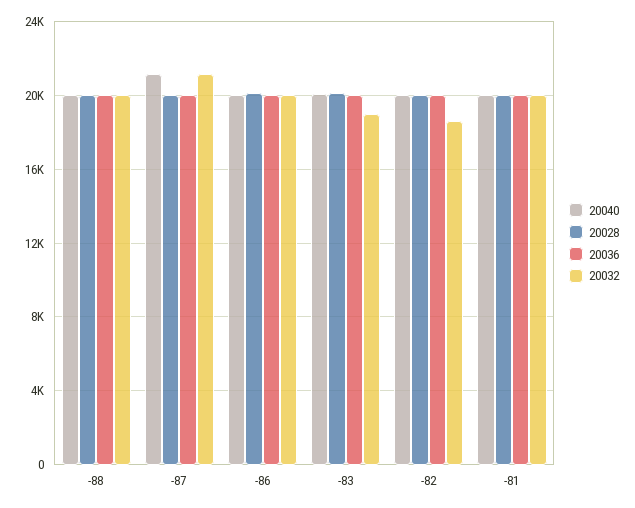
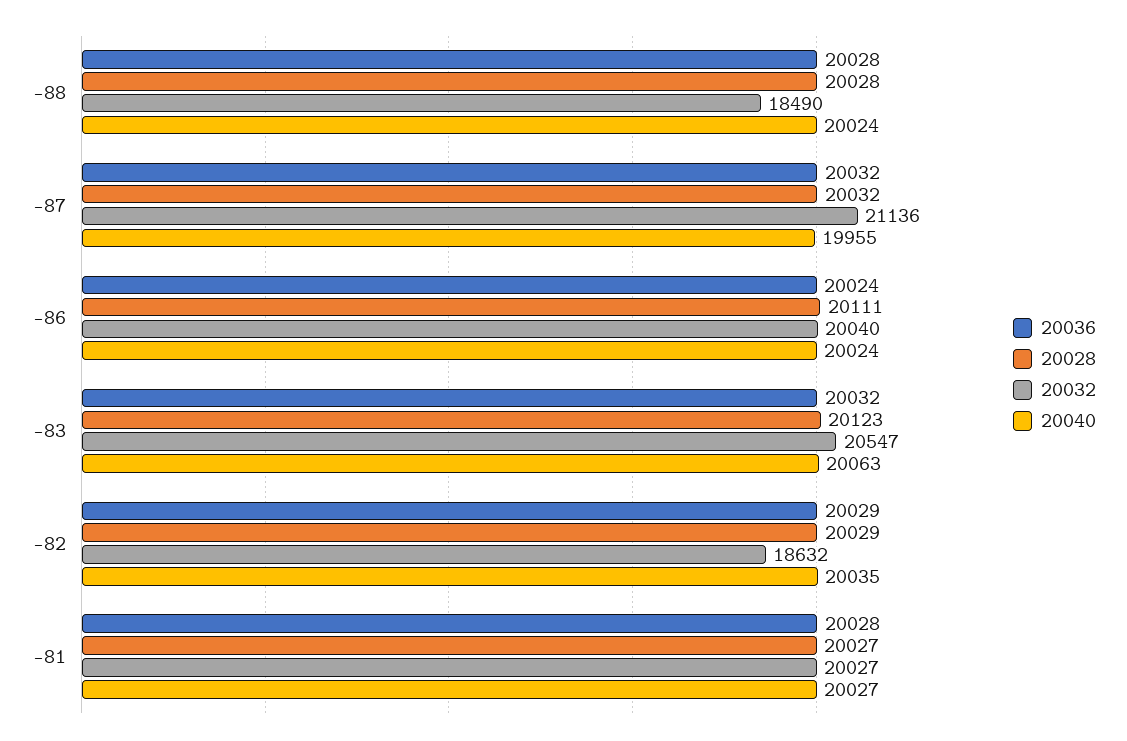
  {
    "20040": {
      "-88": 20024,
-     "-87": 21000,
+     "-87": 19955,
      "-86": 20024,
      "-83": 20063,
      "-82": 20035,
      "-81": 20027
    },
    "20028": {
      "-88": 20028,
      "-87": 20032,
      "-86": 20111,
      "-83": 20123,
      "-82": 20029,
      "-81": 20027
    },
    "20036": {
      "-88": 20028,
      "-87": 20032,
      "-86": 20024,
      "-83": 20032,
      "-82": 20029,
      "-81": 20028
    },
    "20032": {
-     "-88": 20000,
+     "-88": 18490,
      "-87": 21136,
      "-86": 20040,
-     "-83": 19000,
+     "-83": 20547,
      "-82": 18632,
      "-81": 20027
    }
  }

